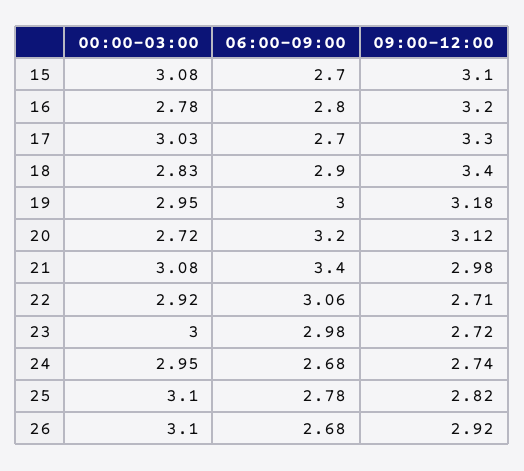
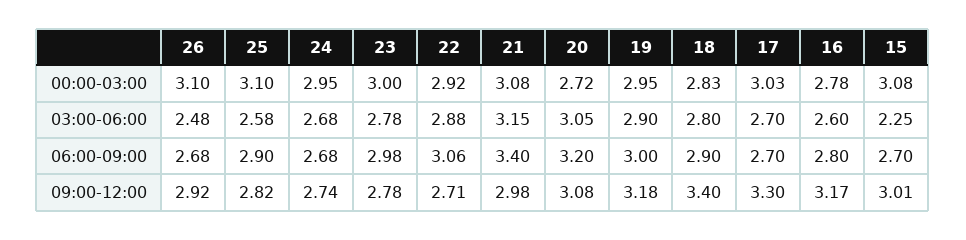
  {
    "00:00-03:00": {
      "15": 3.08,
      "16": 2.78,
      "17": 3.03,
      "18": 2.83,
      "19": 2.95,
      "20": 2.72,
      "21": 3.08,
      "22": 2.92,
      "23": 3,
      "24": 2.95,
      "25": 3.1,
      "26": 3.1
    },
    "06:00-09:00": {
      "15": 2.7,
      "16": 2.8,
      "17": 2.7,
      "18": 2.9,
      "19": 3,
      "20": 3.2,
      "21": 3.4,
      "22": 3.06,
      "23": 2.98,
      "24": 2.68,
-     "25": 2.78,
+     "25": 2.9,
      "26": 2.68
    },
    "09:00-12:00": {
-     "15": 3.1,
+     "15": 3.01,
-     "16": 3.2,
+     "16": 3.17,
      "17": 3.3,
      "18": 3.4,
      "19": 3.18,
-     "20": 3.12,
+     "20": 3.08,
      "21": 2.98,
      "22": 2.71,
-     "23": 2.72,
+     "23": 2.78,
      "24": 2.74,
      "25": 2.82,
      "26": 2.92
-   }
+   },
+   "03:00-06:00": {
+     "26": 2.48,
+     "25": 2.58,
+     "24": 2.68,
+     "23": 2.78,
+     "22": 2.88,
+     "21": 3.15,
+     "20": 3.05,
+     "19": 2.9,
+     "18": 2.8,
+     "17": 2.7,
+     "16": 2.6,
+     "15": 2.25
+   }
  }

